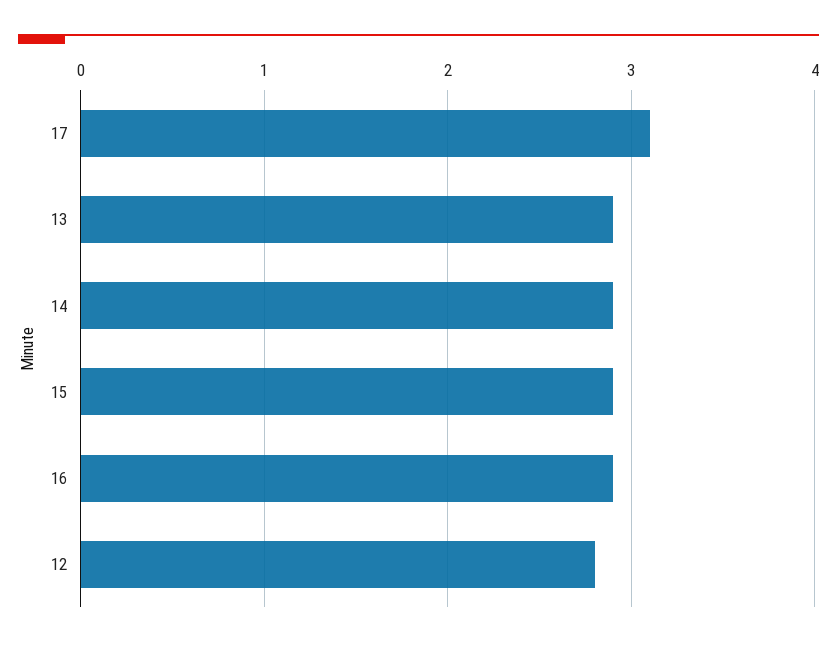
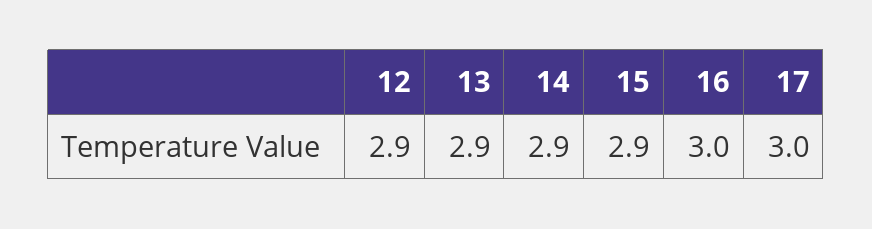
  {
-   "17": 3.1,
+   "17": 3,
    "13": 2.9,
    "14": 2.9,
    "15": 2.9,
-   "16": 2.9,
+   "16": 3,
-   "12": 2.8
+   "12": 2.9
  }

